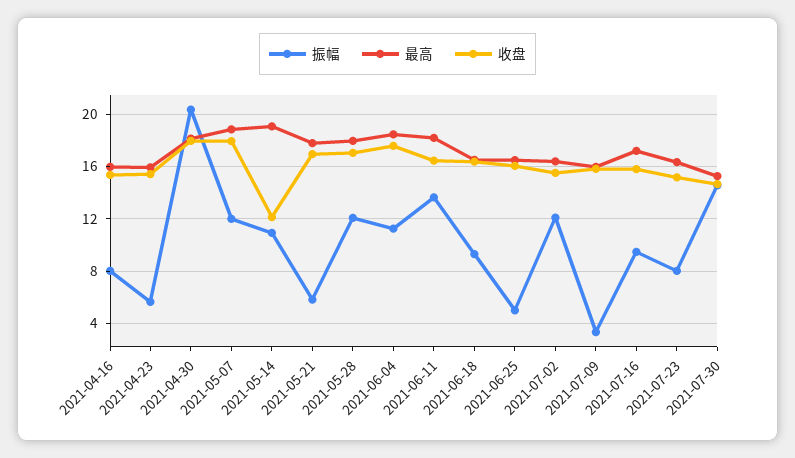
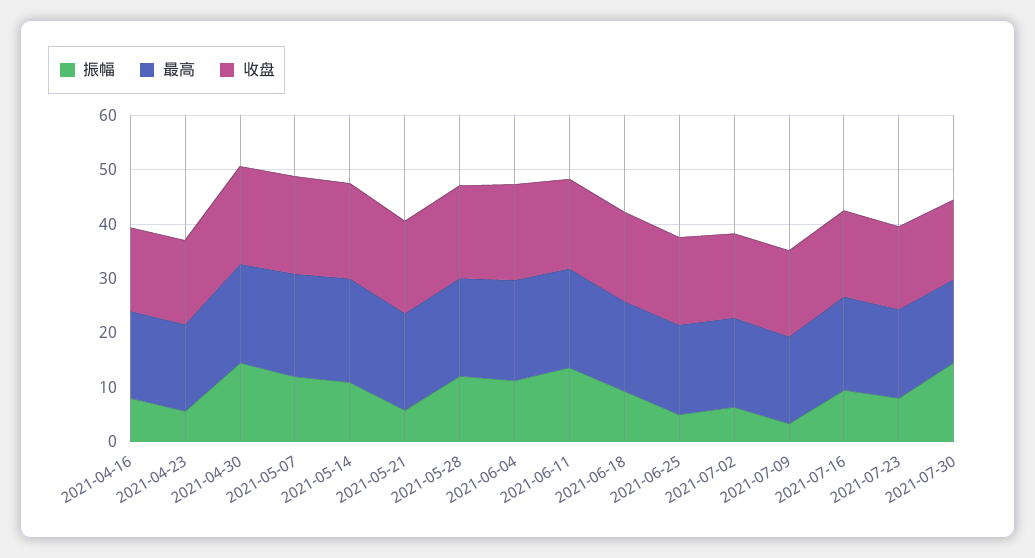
  {
    "振幅": {
      "2021-04-16": 8,
      "2021-04-23": 5.5,
-     "2021-04-30": 20.5,
+     "2021-04-30": 14,
      "2021-05-07": 12,
      "2021-05-14": 11,
      "2021-05-21": 6,
      "2021-05-28": 12,
      "2021-06-04": 11.5,
      "2021-06-11": 13.5,
      "2021-06-18": 9.5,
      "2021-06-25": 5,
-     "2021-07-02": 12,
+     "2021-07-02": 6,
      "2021-07-09": 3.5,
      "2021-07-16": 9.5,
      "2021-07-23": 8,
      "2021-07-30": 14.5
    },
    "最高": {
      "2021-04-16": 16,
      "2021-04-23": 16,
      "2021-04-30": 18,
      "2021-05-07": 19,
      "2021-05-14": 19,
      "2021-05-21": 18,
      "2021-05-28": 18,
      "2021-06-04": 18.5,
      "2021-06-11": 18,
      "2021-06-18": 16.5,
      "2021-06-25": 16.5,
      "2021-07-02": 16.5,
      "2021-07-09": 16,
      "2021-07-16": 17,
      "2021-07-23": 16.5,
      "2021-07-30": 15.5
    },
    "收盘": {
      "2021-04-16": 15.5,
      "2021-04-23": 15.5,
      "2021-04-30": 18,
      "2021-05-07": 18,
-     "2021-05-14": 12,
+     "2021-05-14": 18,
      "2021-05-21": 17,
      "2021-05-28": 17,
      "2021-06-04": 17.5,
      "2021-06-11": 16.5,
      "2021-06-18": 16.5,
      "2021-06-25": 16,
      "2021-07-02": 15.5,
      "2021-07-09": 16,
      "2021-07-16": 16,
      "2021-07-23": 15,
      "2021-07-30": 14.5
    }
  }

